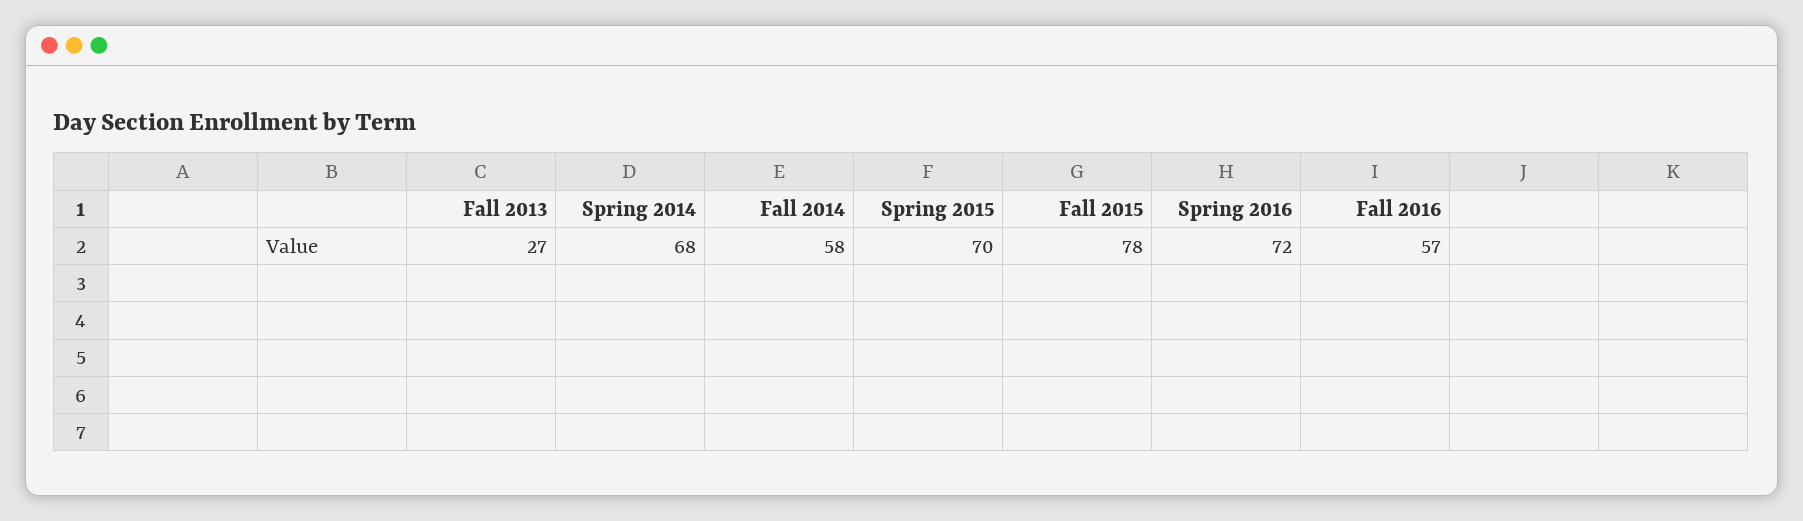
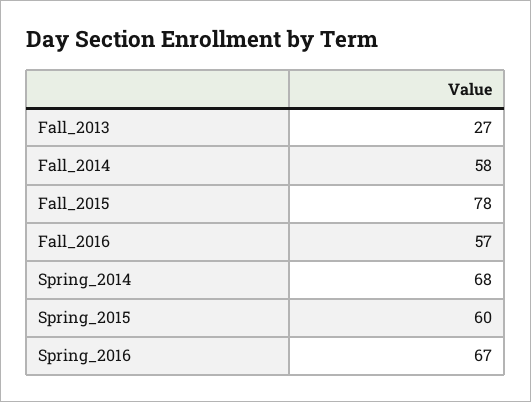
  {
    "Fall 2013": 27,
    "Spring 2014": 68,
    "Fall 2014": 58,
-   "Spring 2015": 70,
+   "Spring 2015": 60,
    "Fall 2015": 78,
-   "Spring 2016": 72,
+   "Spring 2016": 67,
    "Fall 2016": 57
  }

